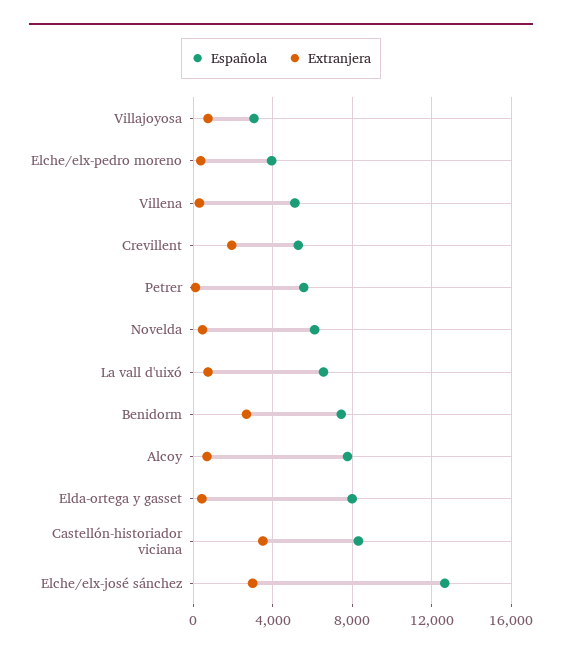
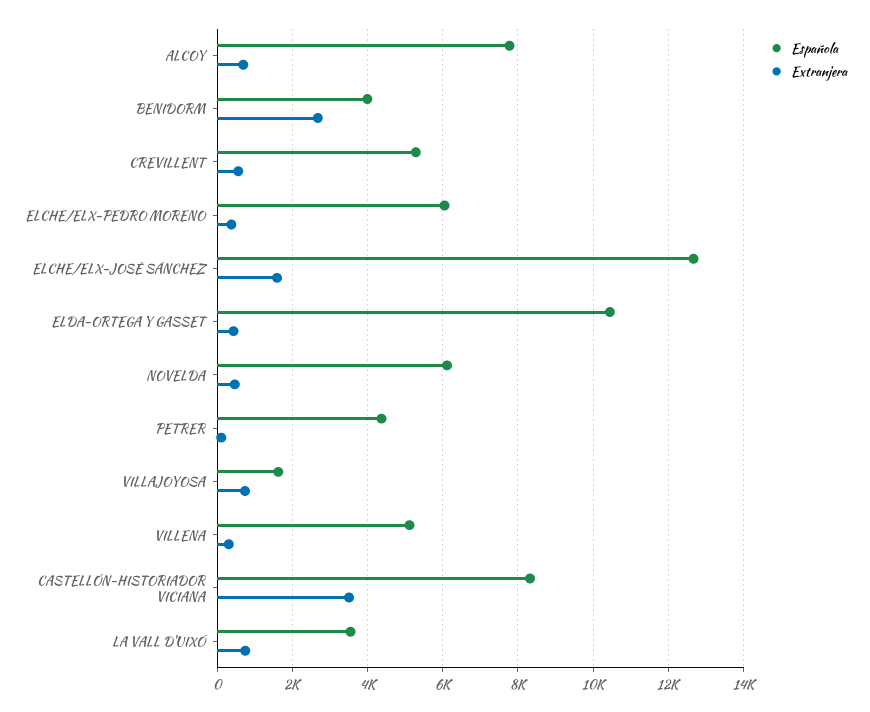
  {
    "Española": {
-     "Villajoyosa": 3000,
+     "Villajoyosa": 1600,
-     "Elche/elx-pedro moreno": 4000,
+     "Elche/elx-pedro moreno": 6000,
      "Villena": 5200,
      "Crevillent": 5200,
-     "Petrer": 5500,
+     "Petrer": 4400,
      "Novelda": 6200,
-     "La vall d'uixó": 6500,
+     "La vall d'uixó": 3600,
-     "Benidorm": 7500,
+     "Benidorm": 4000,
      "Alcoy": 7800,
-     "Elda-ortega y gasset": 8000,
+     "Elda-ortega y gasset": 10400,
      "Castellón-historiador viciana": 8400,
      "Elche/elx-josé sánchez": 12600
    },
    "Extranjera": {
      "Villajoyosa": 800,
      "Elche/elx-pedro moreno": 400,
      "Villena": 400,
-     "Crevillent": 2000,
+     "Crevillent": 600,
      "Petrer": 200,
      "Novelda": 400,
      "La vall d'uixó": 800,
      "Benidorm": 2600,
      "Alcoy": 600,
      "Elda-ortega y gasset": 400,
      "Castellón-historiador viciana": 3600,
-     "Elche/elx-josé sánchez": 3000
+     "Elche/elx-josé sánchez": 1600
    }
  }

